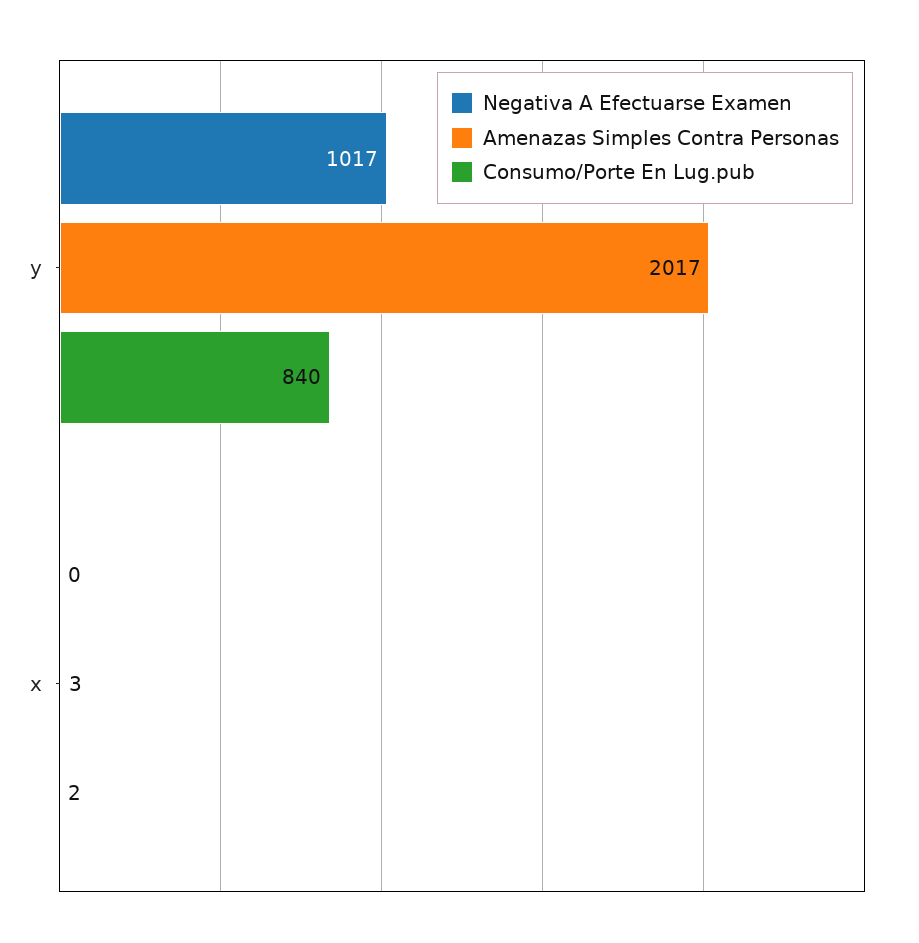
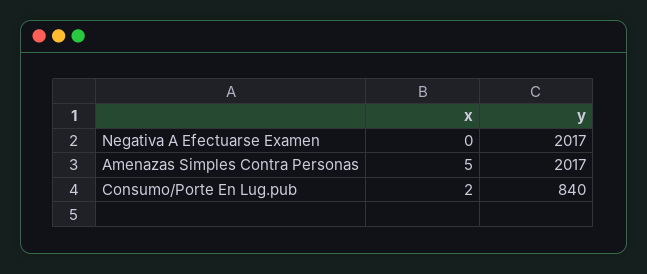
  {
    "Negativa A Efectuarse Examen": {
-     "y": 1017,
+     "y": 2017,
      "x": 0
    },
    "Amenazas Simples Contra Personas": {
      "y": 2017,
-     "x": 3
+     "x": 5
    },
    "Consumo/Porte En Lug.pub": {
      "y": 840,
      "x": 2
    }
  }

